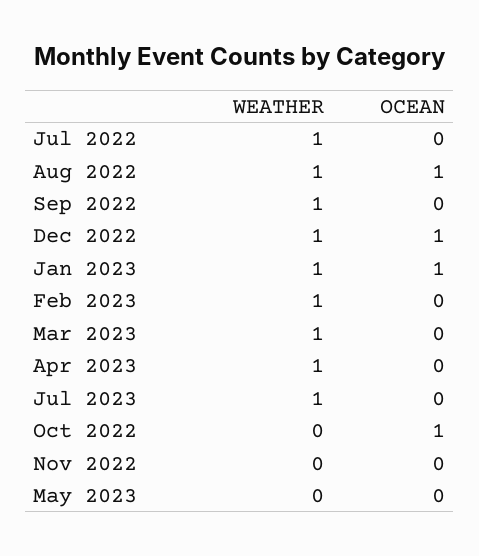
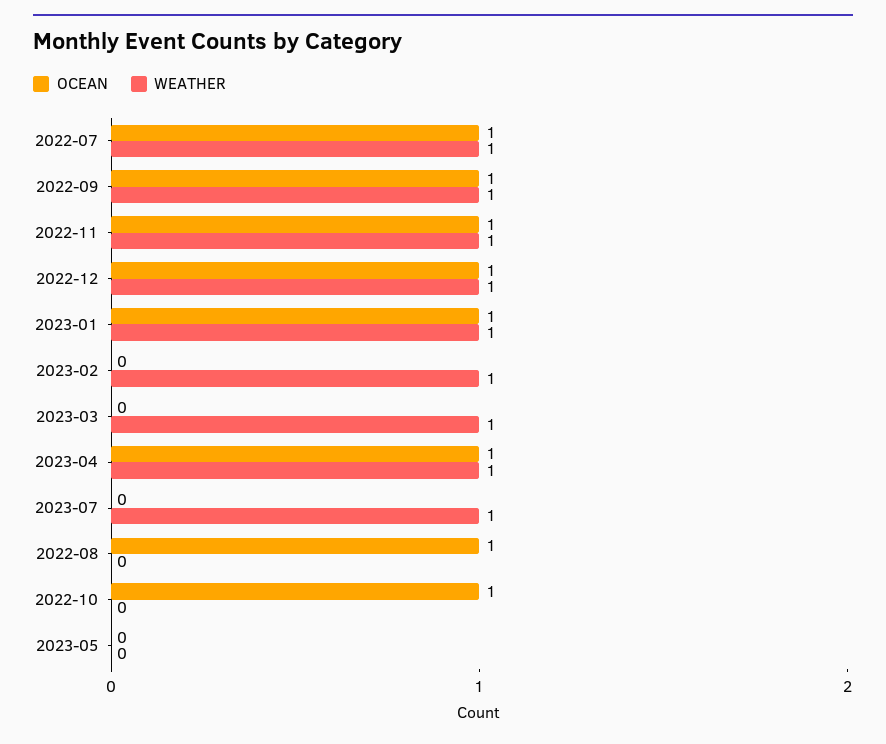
  {
    "WEATHER": {
      "Jul 2022": 1,
-     "Aug 2022": 1,
+     "Aug 2022": 0,
      "Sep 2022": 1,
      "Dec 2022": 1,
      "Jan 2023": 1,
      "Feb 2023": 1,
      "Mar 2023": 1,
      "Apr 2023": 1,
      "Jul 2023": 1,
      "Oct 2022": 0,
-     "Nov 2022": 0,
+     "Nov 2022": 1,
      "May 2023": 0
    },
    "OCEAN": {
-     "Jul 2022": 0,
+     "Jul 2022": 1,
      "Aug 2022": 1,
-     "Sep 2022": 0,
+     "Sep 2022": 1,
      "Dec 2022": 1,
      "Jan 2023": 1,
      "Feb 2023": 0,
      "Mar 2023": 0,
-     "Apr 2023": 0,
+     "Apr 2023": 1,
      "Jul 2023": 0,
      "Oct 2022": 1,
-     "Nov 2022": 0,
+     "Nov 2022": 1,
      "May 2023": 0
    }
  }

